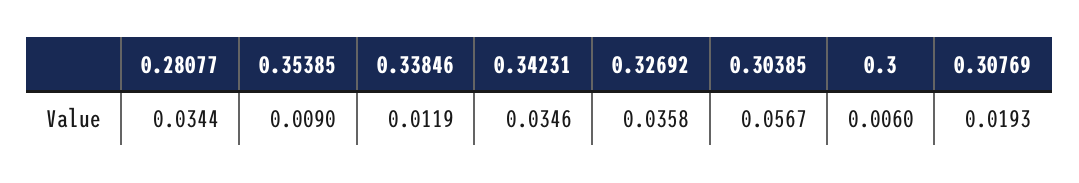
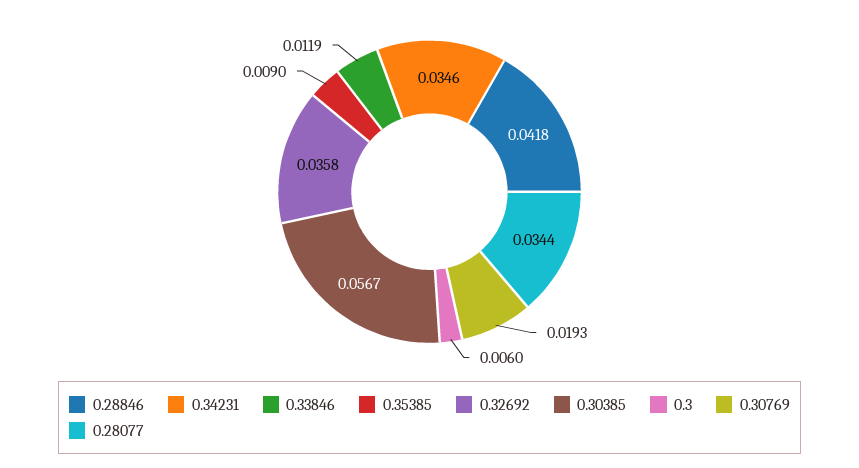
  {
    "0.28077": 0.0344,
    "0.35385": 0.009,
    "0.33846": 0.0119,
    "0.34231": 0.0346,
    "0.32692": 0.0358,
    "0.30385": 0.0567,
    "0.3": 0.006,
-   "0.30769": 0.0193
+   "0.30769": 0.0193,
+   "0.28846": 0.0418
  }

